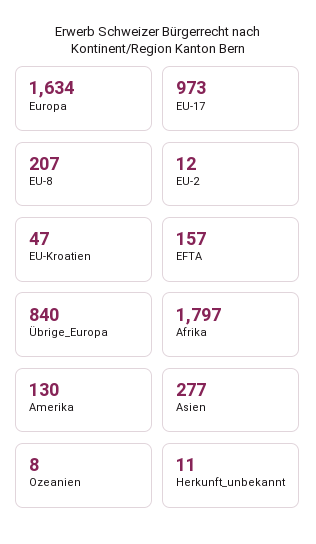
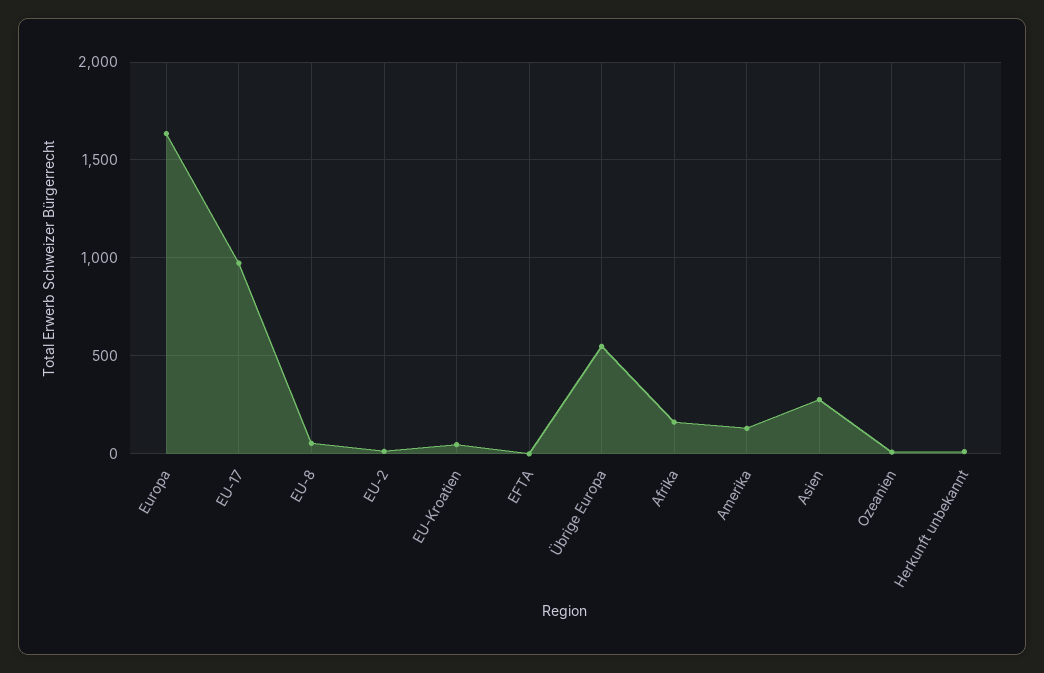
  {
    "Europa": 1634,
    "EU-17": 973,
-   "EU-8": 207,
+   "EU-8": 50,
    "EU-2": 12,
    "EU-Kroatien": 47,
-   "EFTA": 157,
+   "EFTA": 0,
-   "Übrige_Europa": 840,
+   "Übrige_Europa": 550,
-   "Afrika": 1797,
+   "Afrika": 150,
    "Amerika": 130,
    "Asien": 277,
    "Ozeanien": 8,
    "Herkunft_unbekannt": 11
  }

